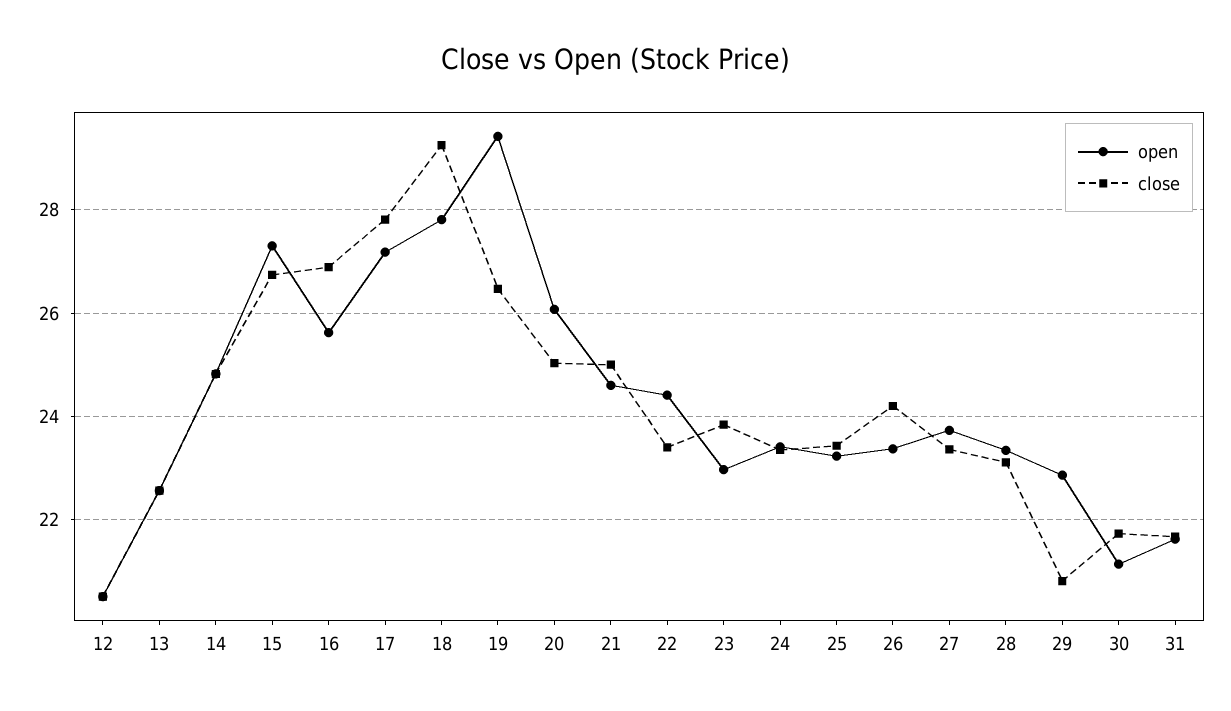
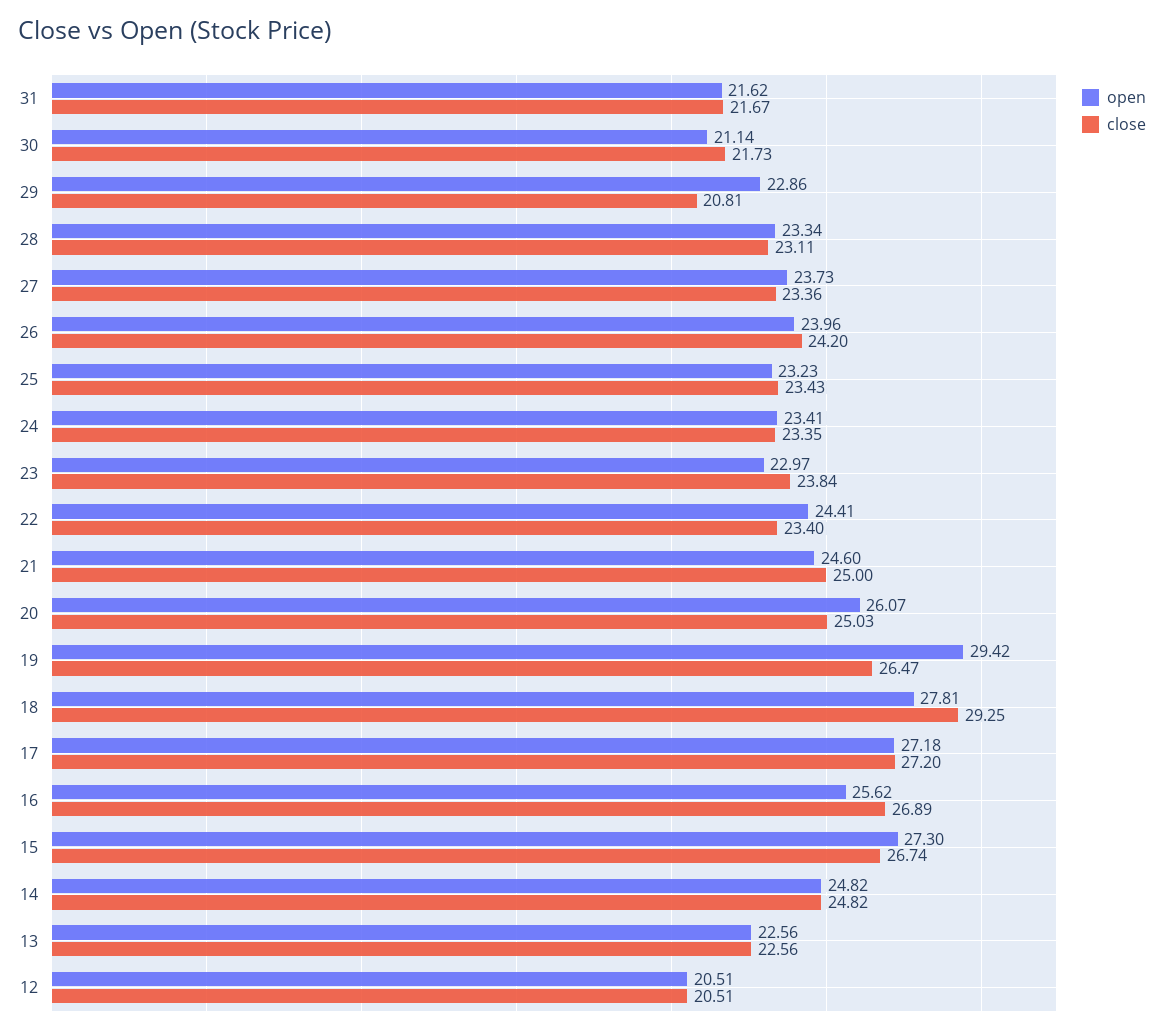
  {
    "open": {
      "12": 20.51,
      "13": 22.56,
      "14": 24.82,
      "15": 27.3,
      "16": 25.62,
      "17": 27.18,
      "18": 27.81,
      "19": 29.42,
      "20": 26.07,
      "21": 24.6,
      "22": 24.41,
      "23": 22.97,
      "24": 23.41,
      "25": 23.23,
-     "26": 23.4,
+     "26": 23.96,
      "27": 23.73,
      "28": 23.34,
      "29": 22.86,
      "30": 21.14,
      "31": 21.62
    },
    "close": {
      "12": 20.51,
      "13": 22.56,
      "14": 24.82,
      "15": 26.74,
      "16": 26.89,
-     "17": 27.8,
+     "17": 27.2,
      "18": 29.25,
      "19": 26.47,
      "20": 25.03,
      "21": 25,
      "22": 23.4,
      "23": 23.84,
      "24": 23.35,
      "25": 23.43,
      "26": 24.2,
      "27": 23.36,
      "28": 23.11,
      "29": 20.81,
      "30": 21.73,
      "31": 21.67
    }
  }

